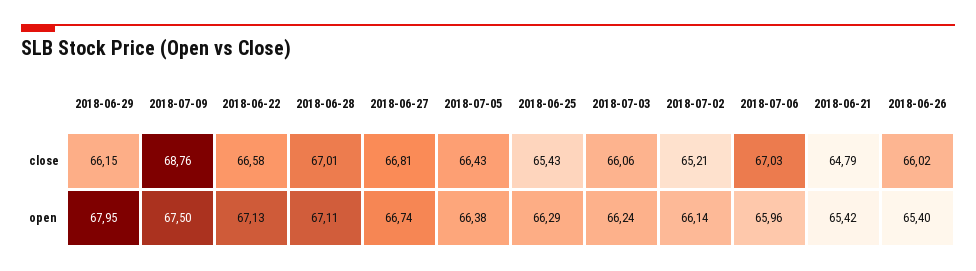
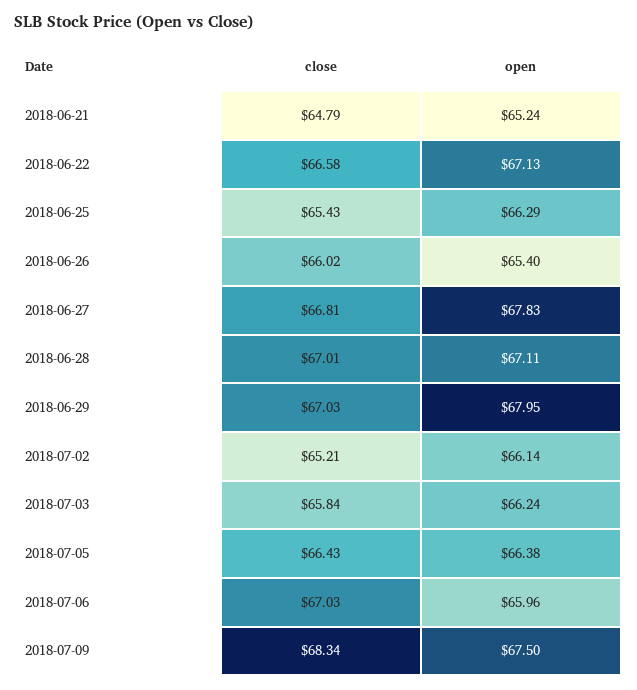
  {
    "2018-06-29": {
-     "close": 66.15,
+     "close": 67.03,
      "open": 67.95
    },
    "2018-07-09": {
-     "close": 68.76,
+     "close": 68.34,
      "open": 67.5
    },
    "2018-06-22": {
      "close": 66.58,
      "open": 67.13
    },
    "2018-06-28": {
      "close": 67.01,
      "open": 67.11
    },
    "2018-06-27": {
      "close": 66.81,
-     "open": 66.74
+     "open": 67.83
    },
    "2018-07-05": {
      "close": 66.43,
      "open": 66.38
    },
    "2018-06-25": {
      "close": 65.43,
      "open": 66.29
    },
    "2018-07-03": {
-     "close": 66.06,
+     "close": 65.84,
      "open": 66.24
    },
    "2018-07-02": {
      "close": 65.21,
      "open": 66.14
    },
    "2018-07-06": {
      "close": 67.03,
      "open": 65.96
    },
    "2018-06-21": {
      "close": 64.79,
-     "open": 65.42
+     "open": 65.24
    },
    "2018-06-26": {
      "close": 66.02,
      "open": 65.4
    }
  }

